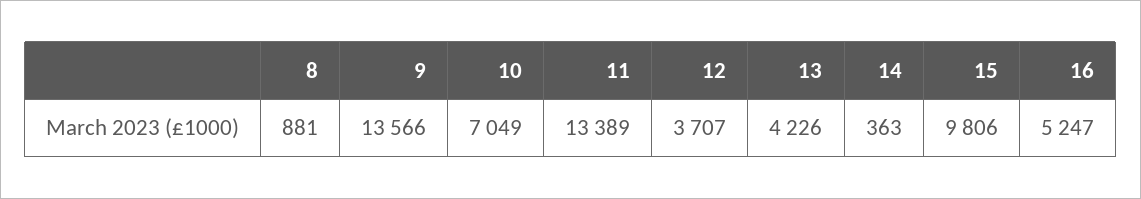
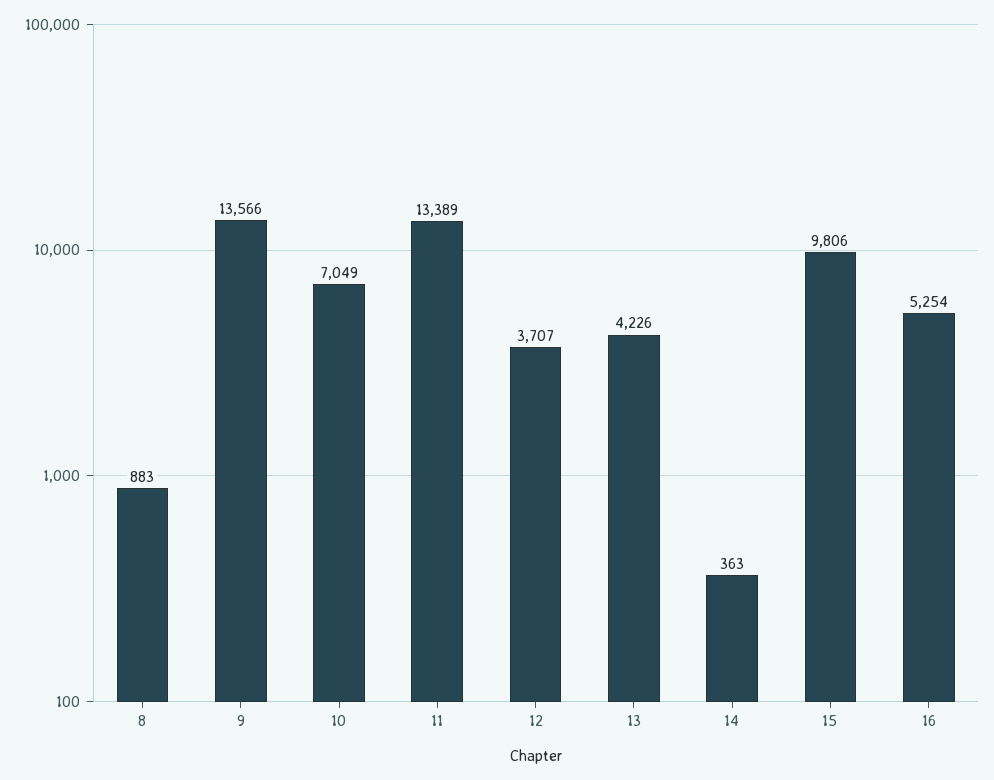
  {
-   "8": 881,
+   "8": 883,
    "9": 13566,
    "10": 7049,
    "11": 13389,
    "12": 3707,
    "13": 4226,
    "14": 363,
    "15": 9806,
-   "16": 5247
+   "16": 5254
  }

